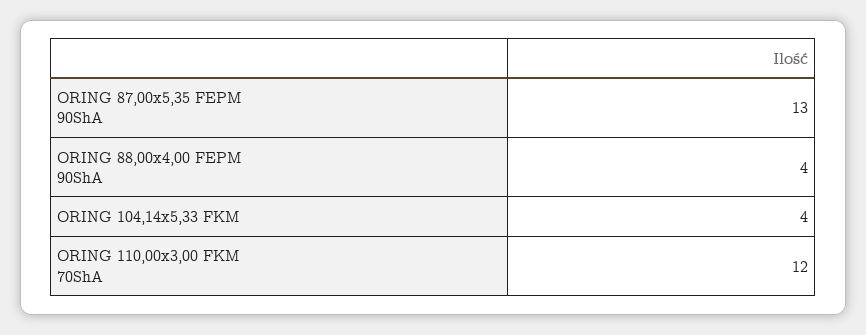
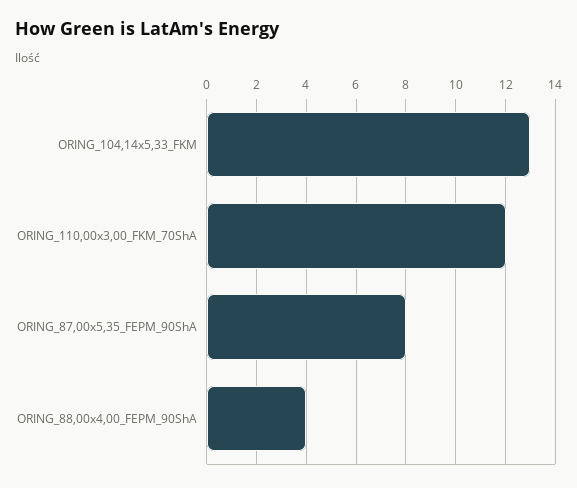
  {
-   "ORING 87,00x5,35 FEPM 90ShA": 13,
+   "ORING 87,00x5,35 FEPM 90ShA": 8,
    "ORING 88,00x4,00 FEPM 90ShA": 4,
-   "ORING 104,14x5,33 FKM": 4,
+   "ORING 104,14x5,33 FKM": 13,
    "ORING 110,00x3,00 FKM 70ShA": 12
  }

